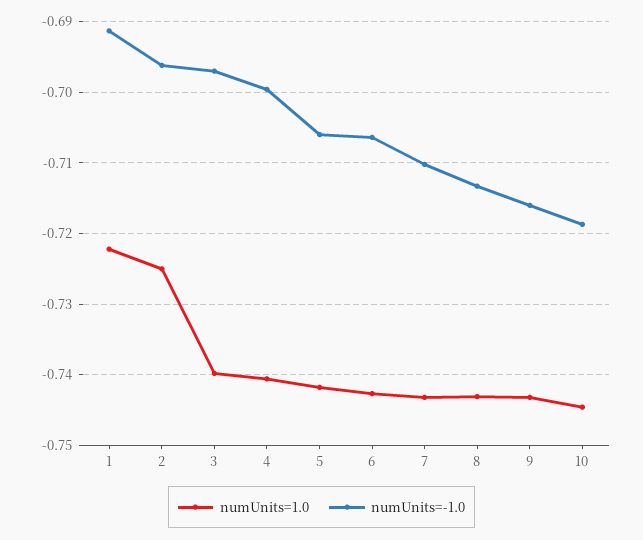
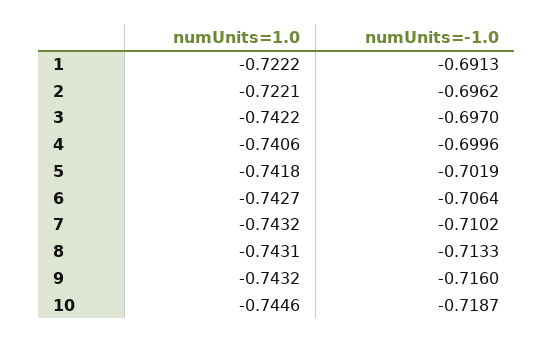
  {
    "numUnits=1.0": {
      "1": -0.7222,
-     "2": -0.725,
+     "2": -0.7221,
-     "3": -0.74,
+     "3": -0.7422,
      "4": -0.7406,
      "5": -0.7418,
      "6": -0.7427,
      "7": -0.7432,
      "8": -0.7431,
      "9": -0.7432,
      "10": -0.7446
    },
    "numUnits=-1.0": {
      "1": -0.6913,
      "2": -0.6962,
      "3": -0.697,
      "4": -0.6996,
-     "5": -0.706,
+     "5": -0.7019,
      "6": -0.7064,
      "7": -0.7102,
      "8": -0.7133,
      "9": -0.716,
      "10": -0.7187
    }
  }

